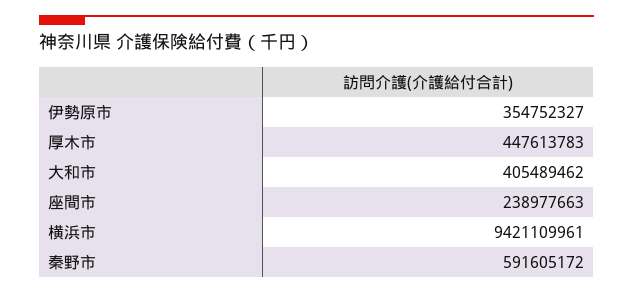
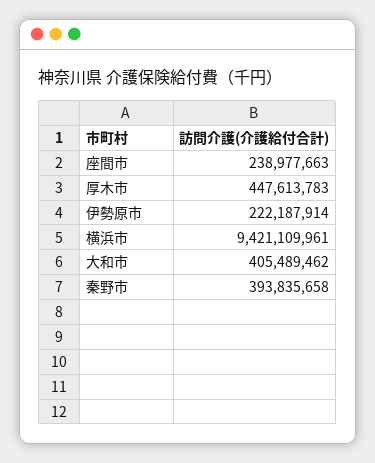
  {
-   "伊勢原市": 354752327,
+   "伊勢原市": 222187914,
    "厚木市": 447613783,
    "大和市": 405489462,
    "座間市": 238977663,
    "横浜市": 9421109961,
-   "秦野市": 591605172
+   "秦野市": 393835658
  }

